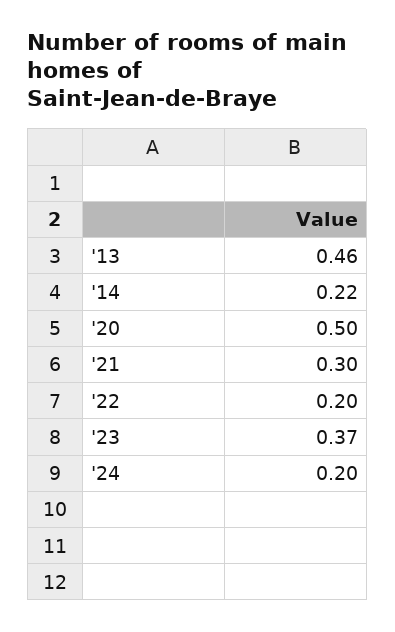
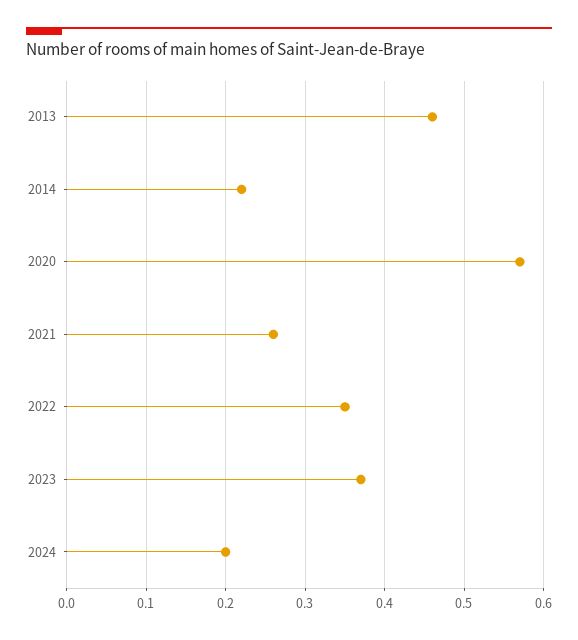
  {
    "'13": 0.46,
    "'14": 0.22,
-   "'20": 0.5,
+   "'20": 0.57,
-   "'21": 0.3,
+   "'21": 0.26,
-   "'22": 0.2,
+   "'22": 0.35,
    "'23": 0.37,
    "'24": 0.2
  }

